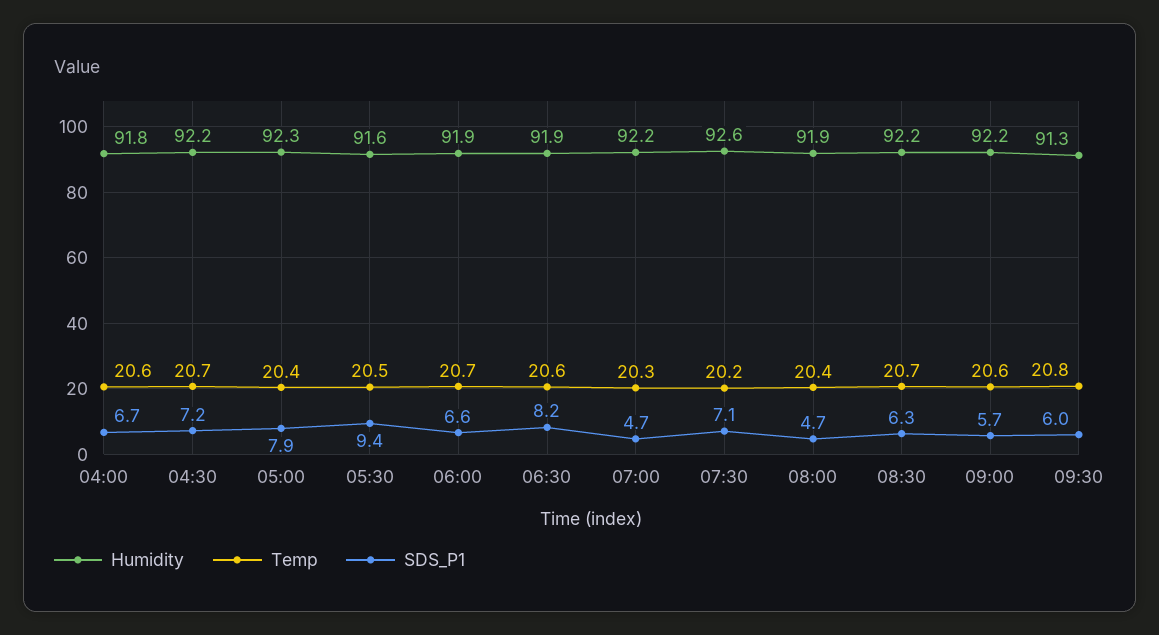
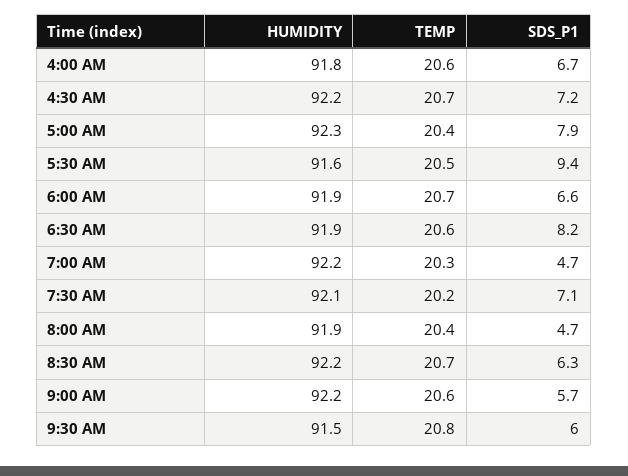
  {
    "Humidity": {
      "04:00": 91.8,
      "04:30": 92.2,
      "05:00": 92.3,
      "05:30": 91.6,
      "06:00": 91.9,
      "06:30": 91.9,
      "07:00": 92.2,
-     "07:30": 92.6,
+     "07:30": 92.1,
      "08:00": 91.9,
      "08:30": 92.2,
      "09:00": 92.2,
-     "09:30": 91.3
+     "09:30": 91.5
    },
    "Temp": {
      "04:00": 20.6,
      "04:30": 20.7,
      "05:00": 20.4,
      "05:30": 20.5,
      "06:00": 20.7,
      "06:30": 20.6,
      "07:00": 20.3,
      "07:30": 20.2,
      "08:00": 20.4,
      "08:30": 20.7,
      "09:00": 20.6,
      "09:30": 20.8
    },
    "SDS_P1": {
      "04:00": 6.7,
      "04:30": 7.2,
      "05:00": 7.9,
      "05:30": 9.4,
      "06:00": 6.6,
      "06:30": 8.2,
      "07:00": 4.7,
      "07:30": 7.1,
      "08:00": 4.7,
      "08:30": 6.3,
      "09:00": 5.7,
      "09:30": 6
    }
  }

